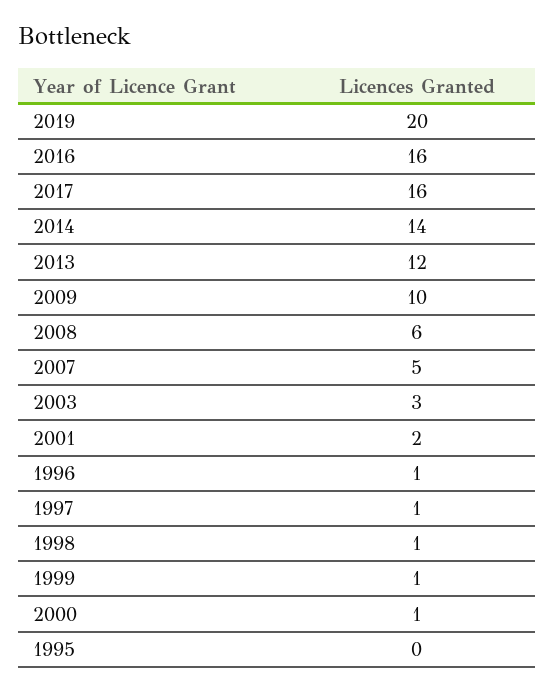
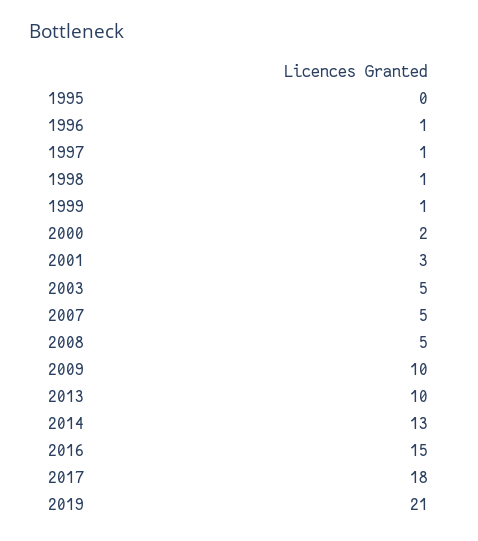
  {
-   "2019": 20,
+   "2019": 21,
-   "2016": 16,
+   "2016": 15,
-   "2017": 16,
+   "2017": 18,
-   "2014": 14,
+   "2014": 13,
-   "2013": 12,
+   "2013": 10,
    "2009": 10,
-   "2008": 6,
+   "2008": 5,
    "2007": 5,
-   "2003": 3,
+   "2003": 5,
-   "2001": 2,
+   "2001": 3,
    "1996": 1,
    "1997": 1,
    "1998": 1,
    "1999": 1,
-   "2000": 1,
+   "2000": 2,
    "1995": 0
  }

